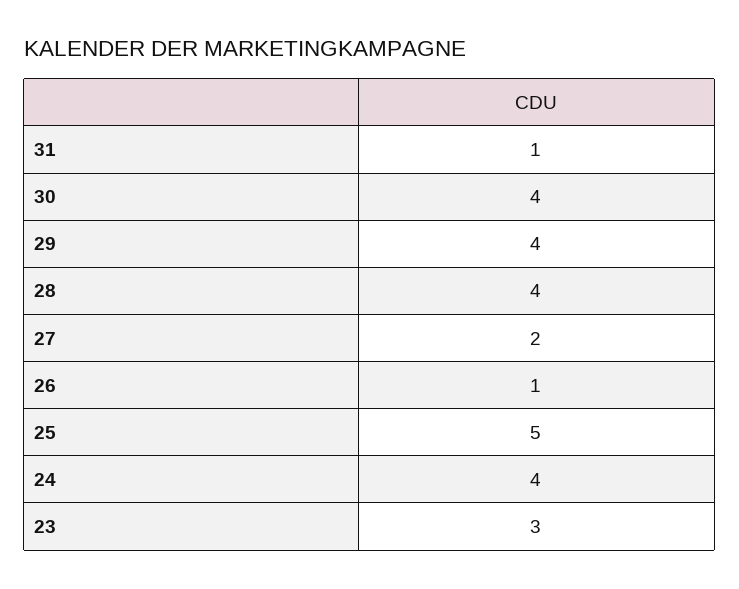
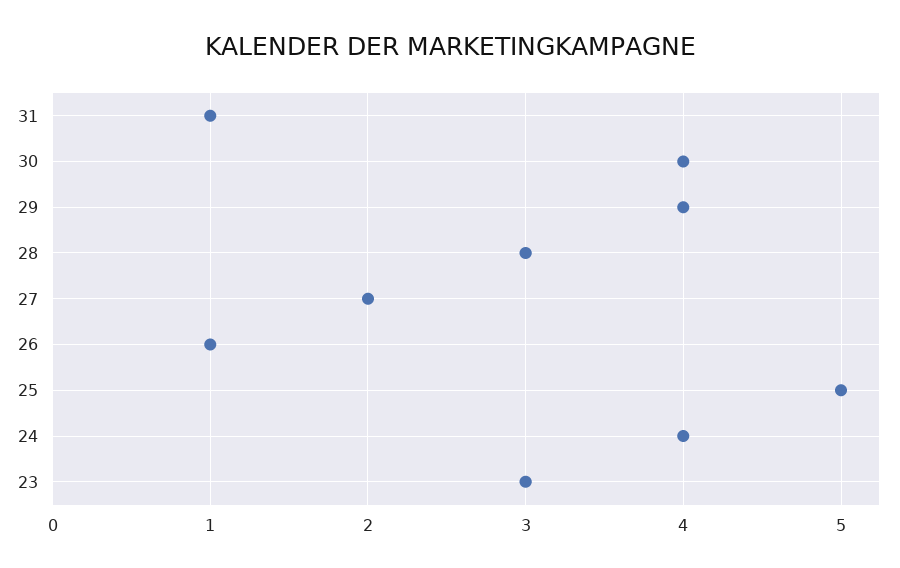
  {
    "31": 1,
    "30": 4,
    "29": 4,
-   "28": 4,
+   "28": 3,
    "27": 2,
    "26": 1,
    "25": 5,
    "24": 4,
    "23": 3
  }

